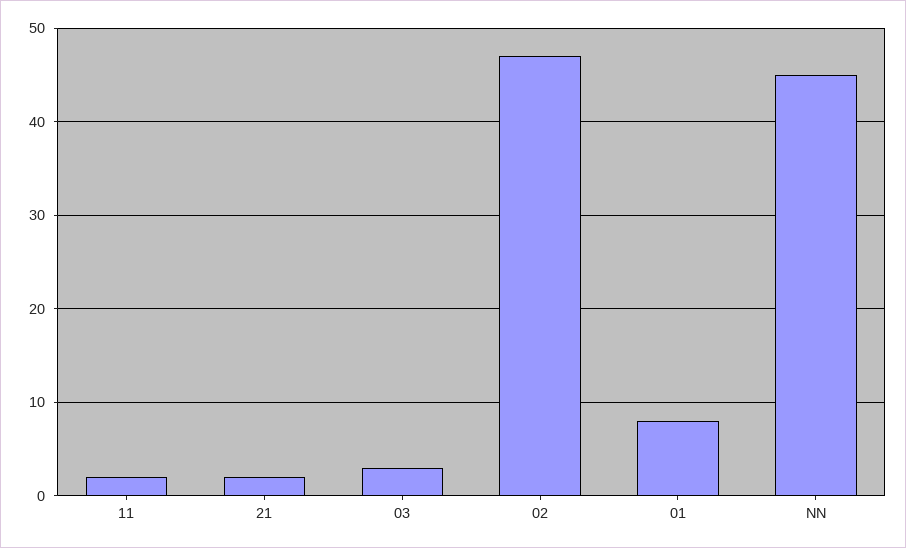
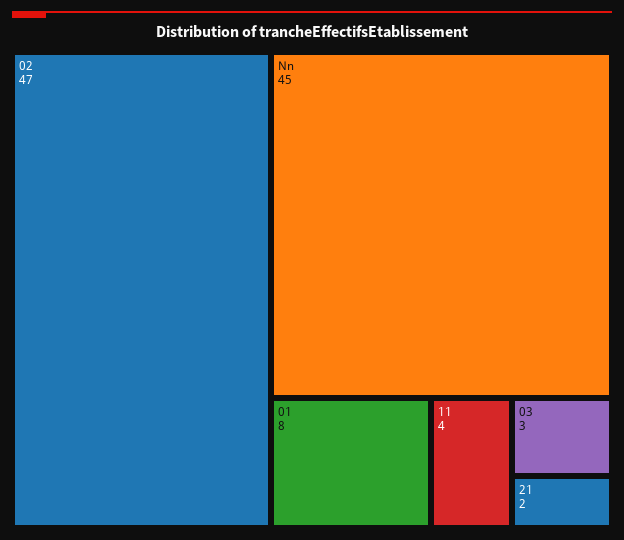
  {
-   "11": 2,
+   "11": 4,
    "21": 2,
    "03": 3,
    "02": 47,
    "01": 8,
    "NN": 45
  }

